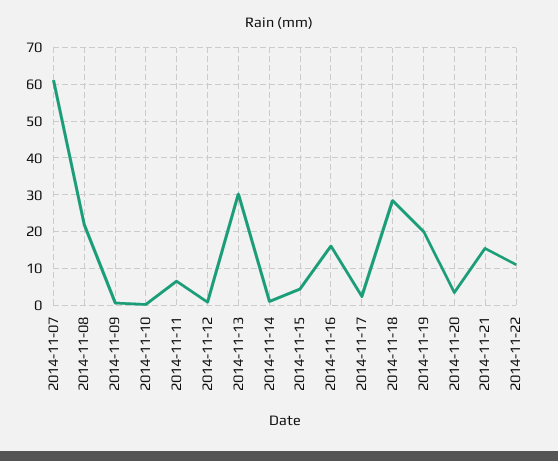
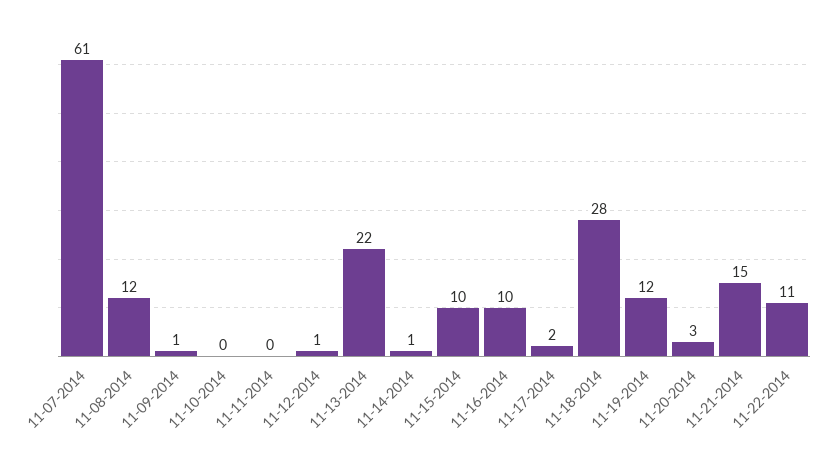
  {
    "2014-11-07": 61,
-   "2014-11-08": 22,
+   "2014-11-08": 12,
    "2014-11-09": 1,
    "2014-11-10": 0,
-   "2014-11-11": 6,
+   "2014-11-11": 0,
    "2014-11-12": 1,
-   "2014-11-13": 30,
+   "2014-11-13": 22,
    "2014-11-14": 1,
-   "2014-11-15": 4,
+   "2014-11-15": 10,
-   "2014-11-16": 16,
+   "2014-11-16": 10,
    "2014-11-17": 2,
    "2014-11-18": 28,
-   "2014-11-19": 20,
+   "2014-11-19": 12,
    "2014-11-20": 3,
    "2014-11-21": 15,
    "2014-11-22": 11
  }

